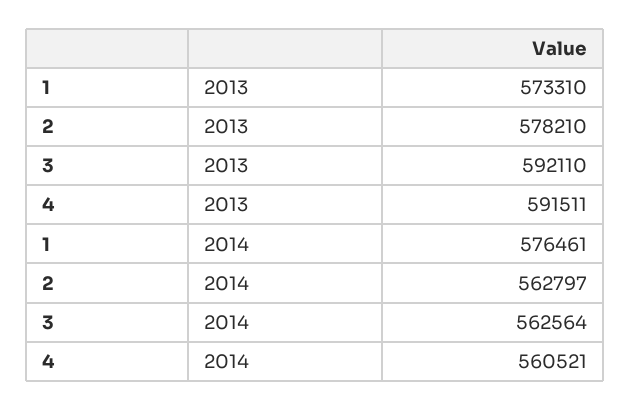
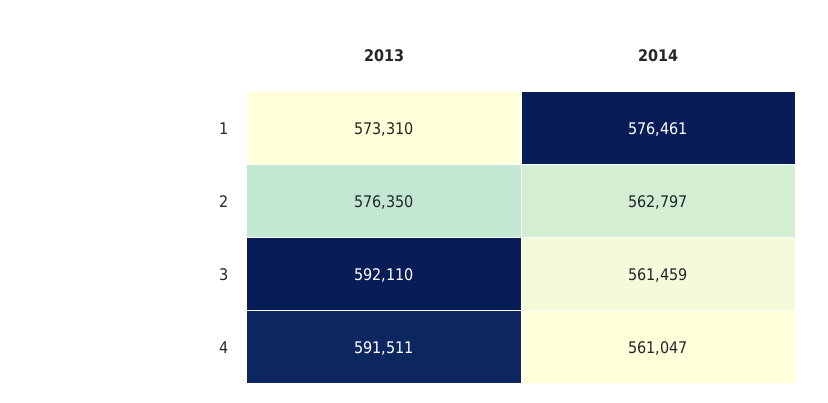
  {
    "1": {
      "2013": 573310,
      "2014": 576461
    },
    "2": {
-     "2013": 578210,
+     "2013": 576350,
      "2014": 562797
    },
    "3": {
      "2013": 592110,
-     "2014": 562564
+     "2014": 561459
    },
    "4": {
      "2013": 591511,
-     "2014": 560521
+     "2014": 561047
    }
  }

